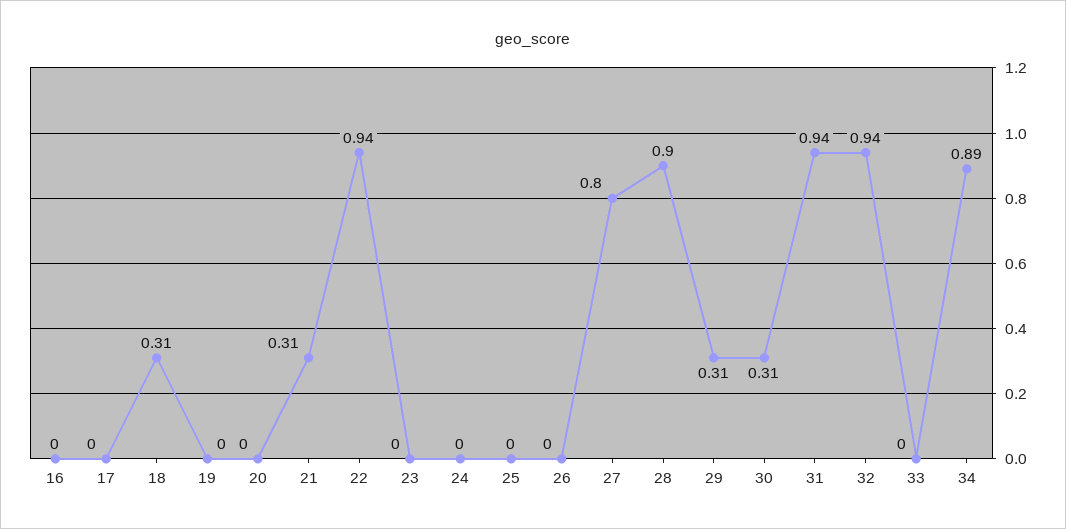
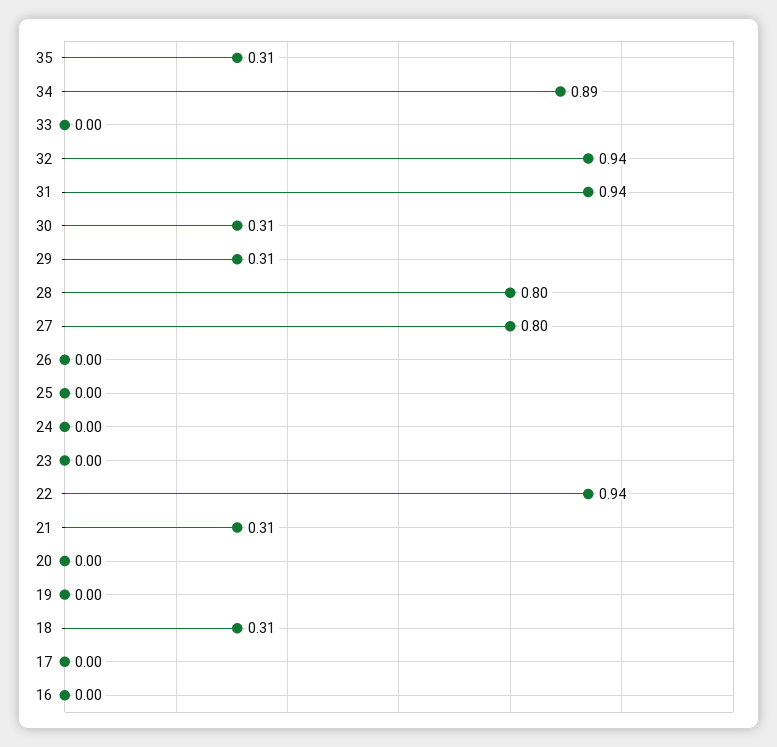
  {
    "16": 0,
    "17": 0,
    "18": 0.31,
    "19": 0,
    "20": 0,
    "21": 0.31,
    "22": 0.94,
    "23": 0,
    "24": 0,
    "25": 0,
    "26": 0,
    "27": 0.8,
-   "28": 0.9,
+   "28": 0.8,
    "29": 0.31,
    "30": 0.31,
    "31": 0.94,
    "32": 0.94,
    "33": 0,
-   "34": 0.89
+   "34": 0.89,
+   "35": 0.31
  }

